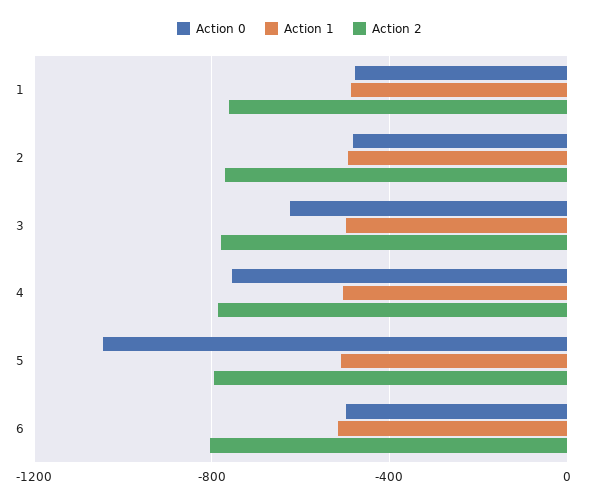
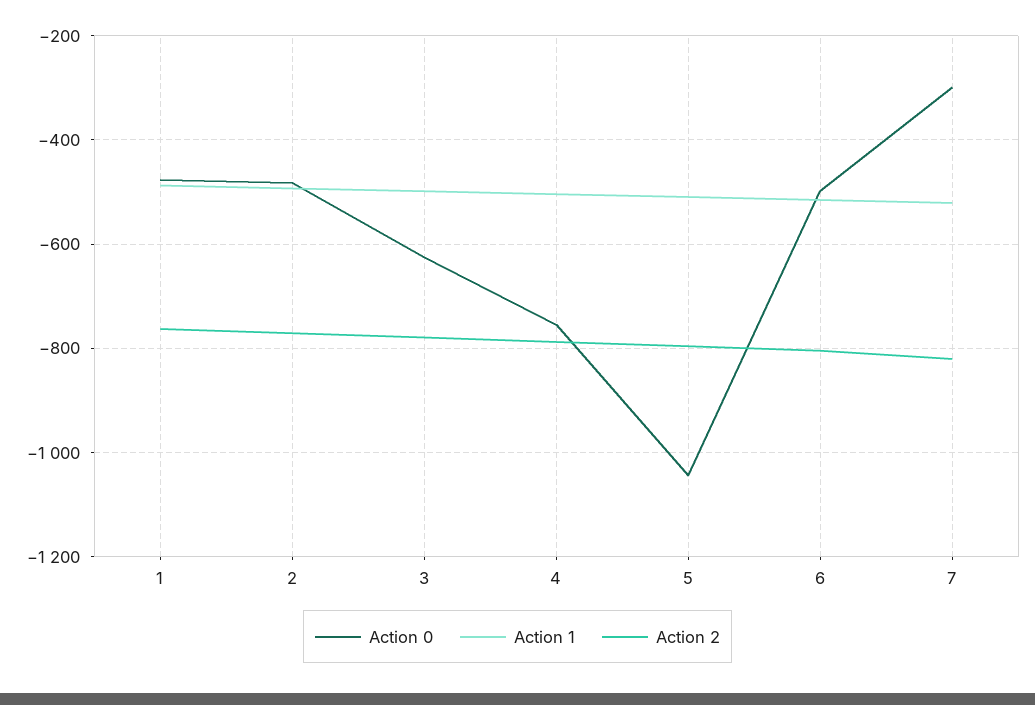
  {
    "Action 0": {
      "1": -480,
      "2": -480,
      "3": -620,
      "4": -760,
      "5": -1040,
-     "6": -500
+     "6": -500,
+     "7": -300
    },
    "Action 1": {
      "1": -480,
      "2": -500,
      "3": -500,
      "4": -500,
      "5": -500,
-     "6": -520
+     "6": -520,
+     "7": -520
    },
    "Action 2": {
      "1": -760,
      "2": -780,
      "3": -780,
      "4": -780,
      "5": -800,
-     "6": -800
+     "6": -800,
+     "7": -820
    }
  }

